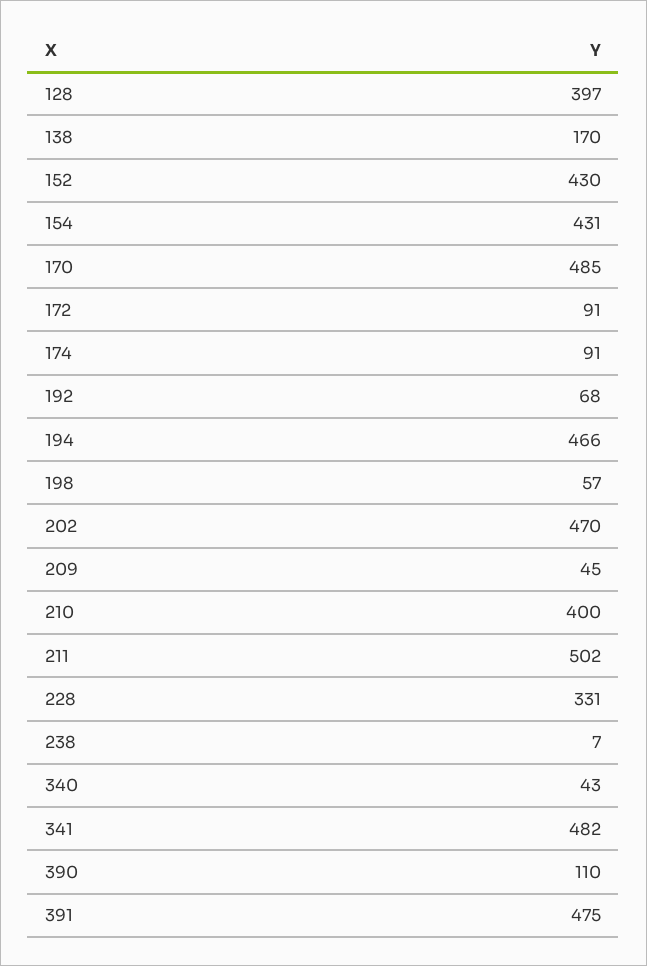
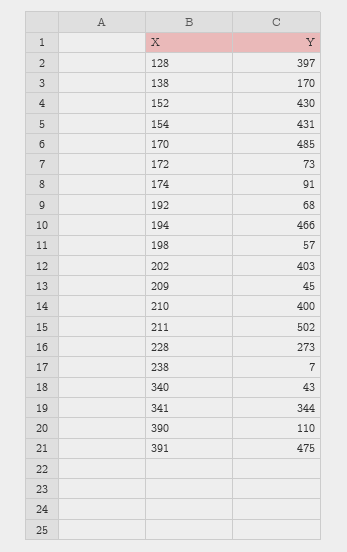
  {
    "128": 397,
    "138": 170,
    "152": 430,
    "154": 431,
    "170": 485,
-   "172": 91,
+   "172": 73,
    "174": 91,
    "192": 68,
    "194": 466,
    "198": 57,
-   "202": 470,
+   "202": 403,
    "209": 45,
    "210": 400,
    "211": 502,
-   "228": 331,
+   "228": 273,
    "238": 7,
    "340": 43,
-   "341": 482,
+   "341": 344,
    "390": 110,
    "391": 475
  }

